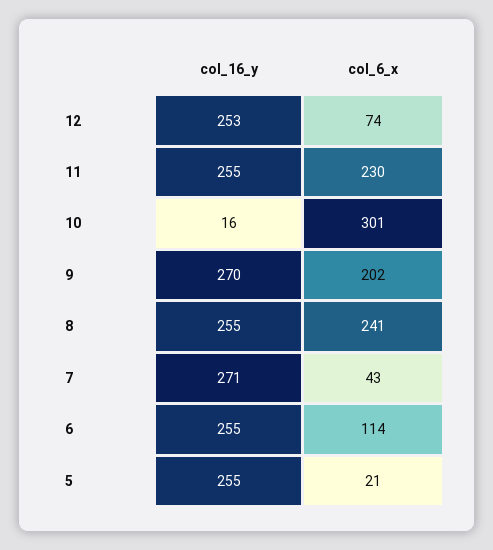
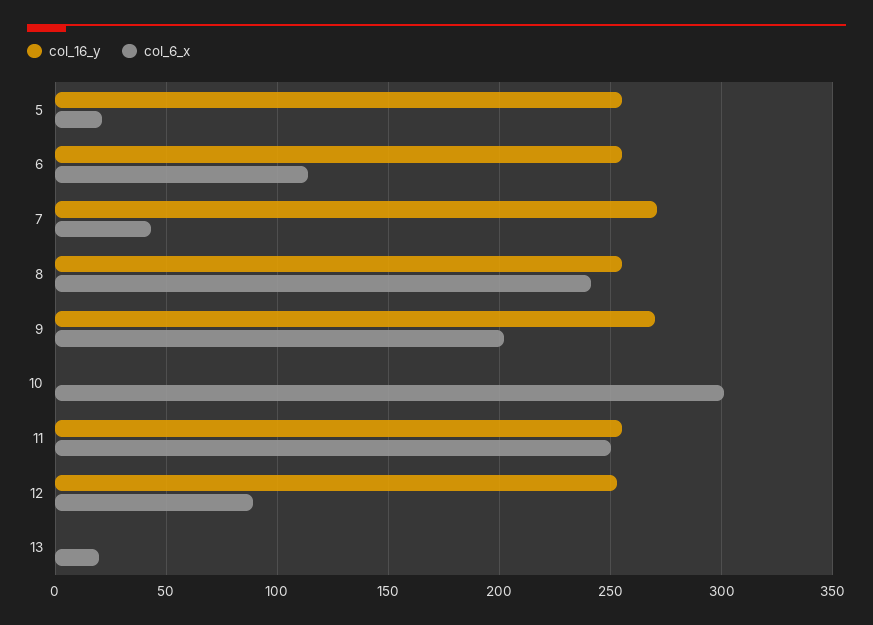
  {
    "col_16_y": {
      "12": 253,
      "11": 255,
-     "10": 16,
+     "10": 0,
      "9": 270,
      "8": 255,
      "7": 271,
      "6": 255,
-     "5": 255
+     "5": 255,
+     "13": 0
    },
    "col_6_x": {
-     "12": 74,
+     "12": 90,
-     "11": 230,
+     "11": 250,
      "10": 301,
      "9": 202,
      "8": 241,
      "7": 43,
      "6": 114,
-     "5": 21
+     "5": 21,
+     "13": 20
    }
  }

